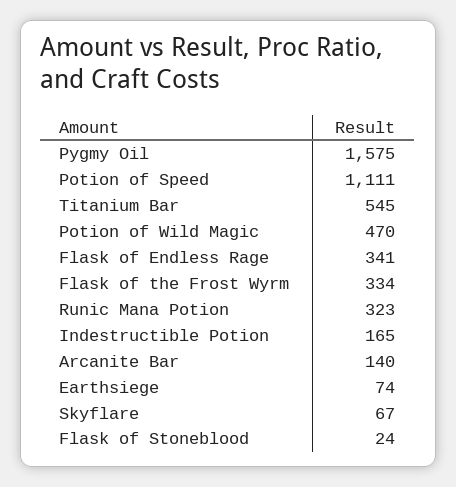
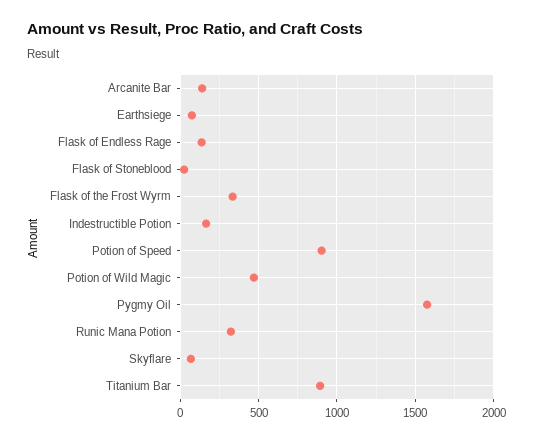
  {
    "Pygmy Oil": 1575,
-   "Potion of Speed": 1111,
+   "Potion of Speed": 900,
-   "Titanium Bar": 545,
+   "Titanium Bar": 900,
    "Potion of Wild Magic": 470,
-   "Flask of Endless Rage": 341,
+   "Flask of Endless Rage": 150,
    "Flask of the Frost Wyrm": 334,
    "Runic Mana Potion": 323,
    "Indestructible Potion": 165,
    "Arcanite Bar": 140,
    "Earthsiege": 74,
    "Skyflare": 67,
    "Flask of Stoneblood": 24
  }

